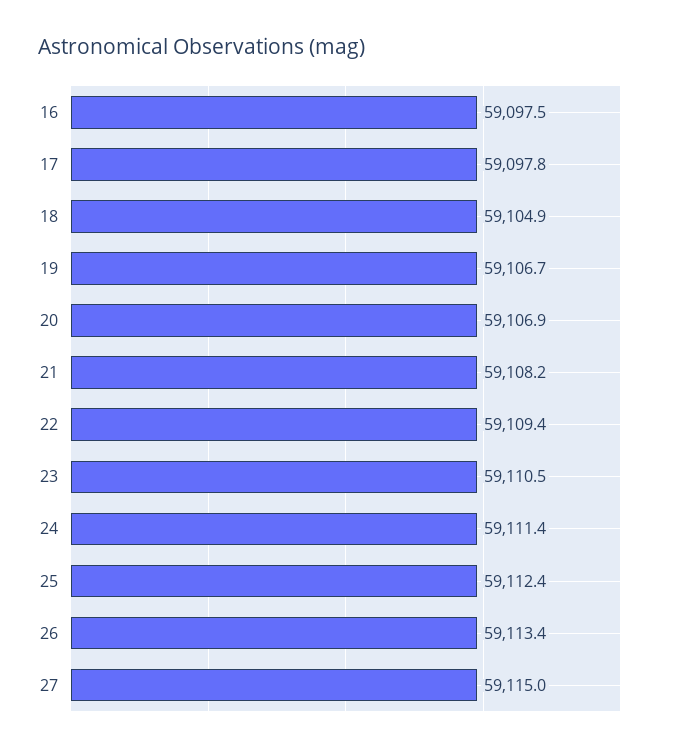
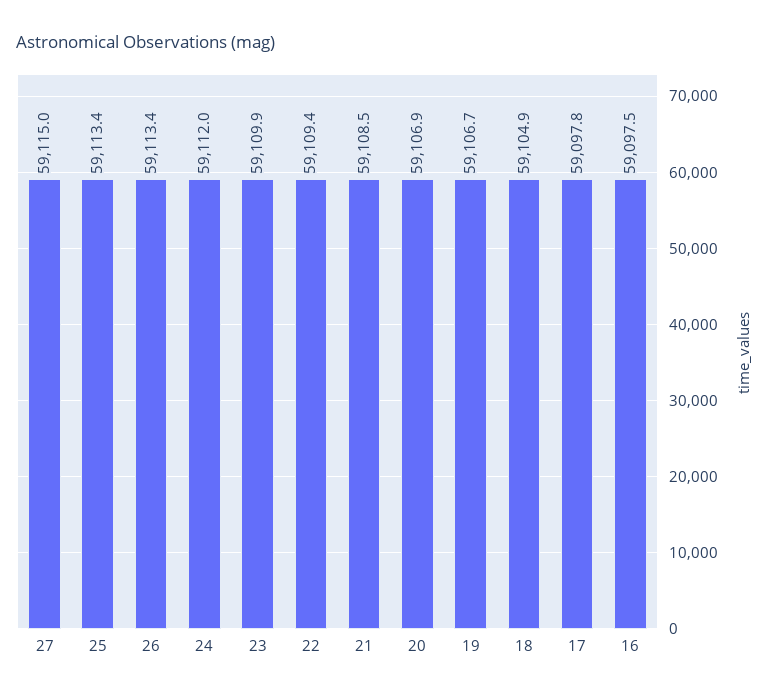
  {
    "16": 59097.5,
    "17": 59097.8,
    "18": 59104.9,
    "19": 59106.7,
    "20": 59106.9,
-   "21": 59108.2,
+   "21": 59108.5,
    "22": 59109.4,
-   "23": 59110.5,
+   "23": 59109.9,
-   "24": 59111.4,
+   "24": 59112,
-   "25": 59112.4,
+   "25": 59113.4,
    "26": 59113.4,
    "27": 59115
  }

